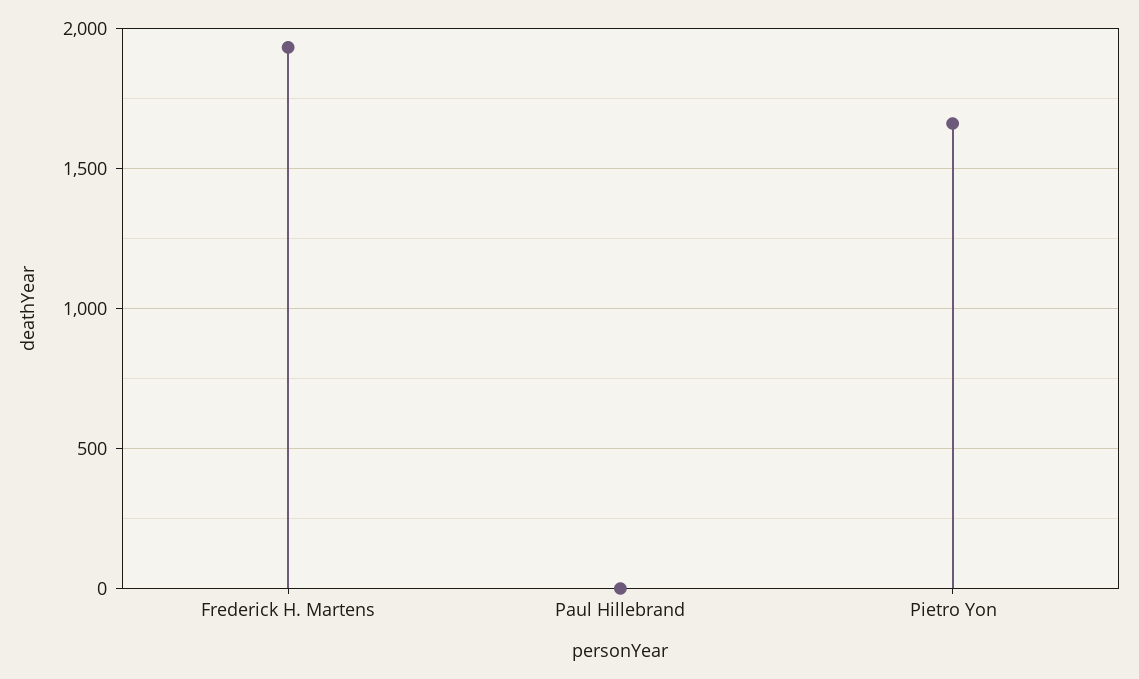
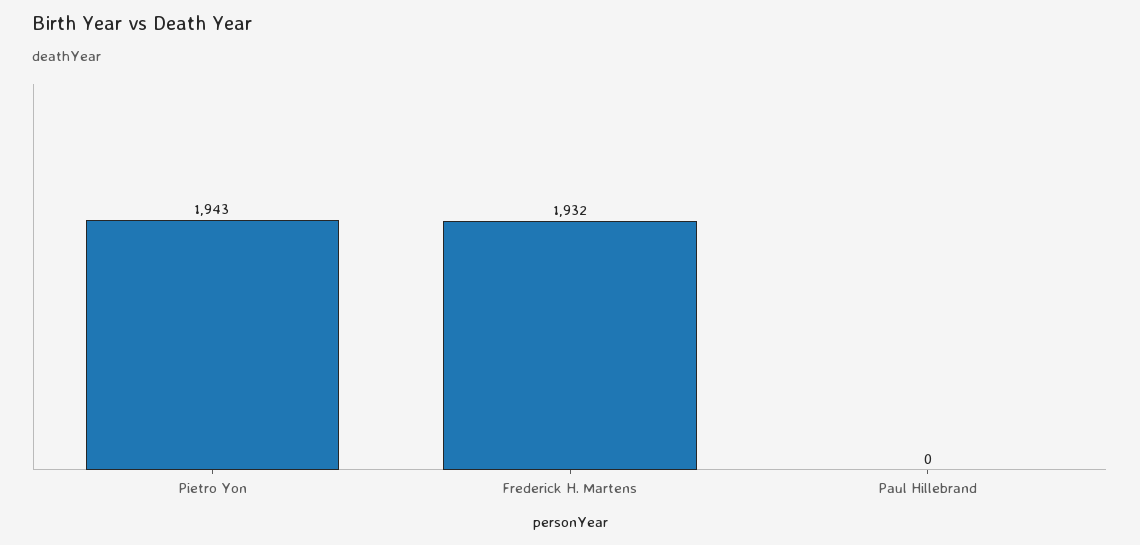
  {
    "Frederick H. Martens": 1932,
    "Paul Hillebrand": 0,
-   "Pietro Yon": 1650
+   "Pietro Yon": 1943
  }

